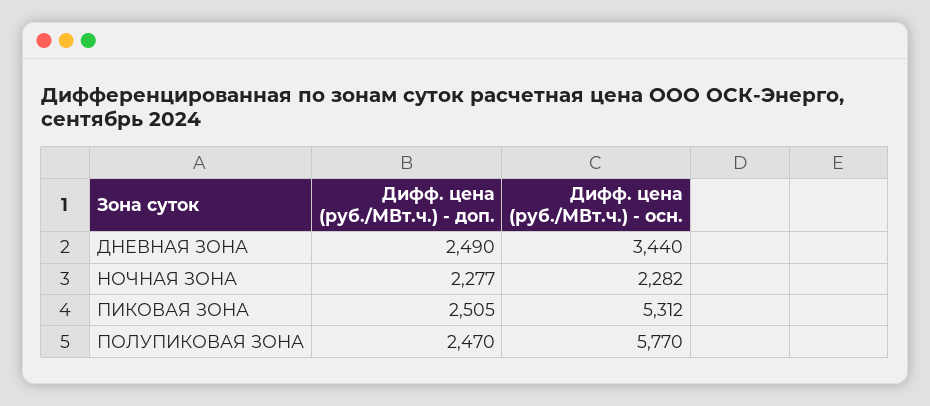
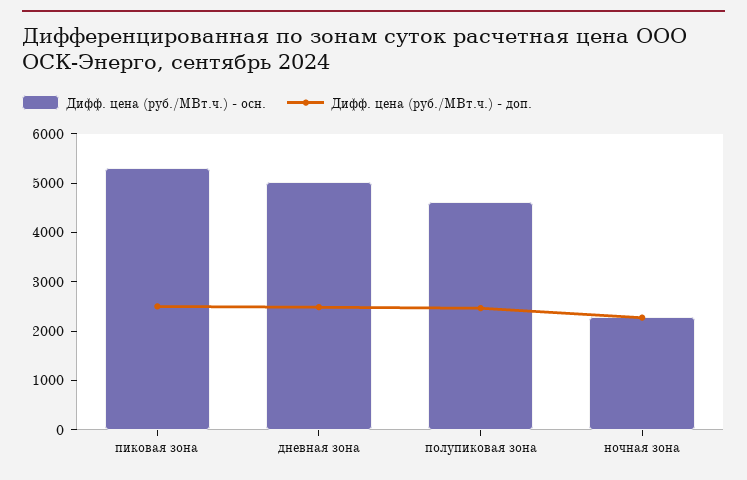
  {
    "Дифф. цена (руб./МВт.ч.) - доп.": {
      "ДНЕВНАЯ ЗОНА": 2490,
      "НОЧНАЯ ЗОНА": 2277,
      "ПИКОВАЯ ЗОНА": 2505,
      "ПОЛУПИКОВАЯ ЗОНА": 2470
    },
    "Дифф. цена (руб./МВт.ч.) - осн.": {
-     "ДНЕВНАЯ ЗОНА": 3440,
+     "ДНЕВНАЯ ЗОНА": 5000,
      "НОЧНАЯ ЗОНА": 2282,
      "ПИКОВАЯ ЗОНА": 5312,
-     "ПОЛУПИКОВАЯ ЗОНА": 5770
+     "ПОЛУПИКОВАЯ ЗОНА": 4600
    }
  }

